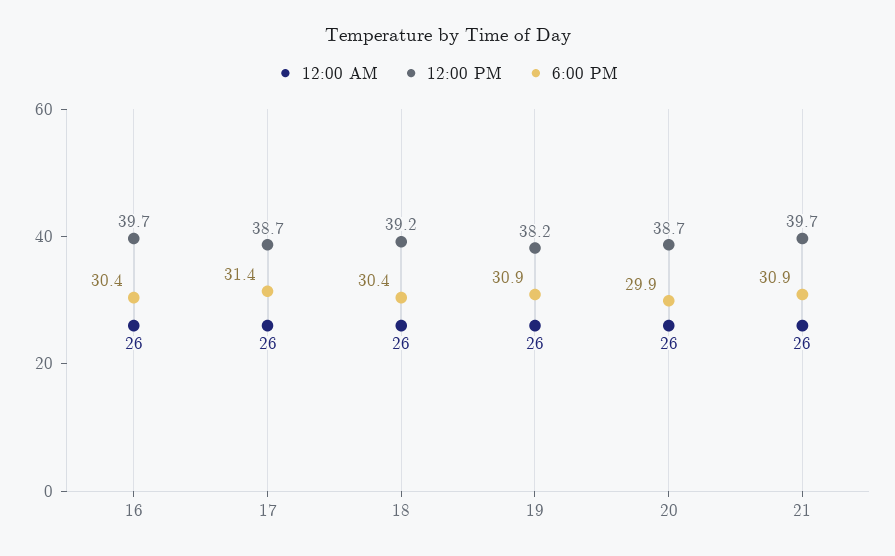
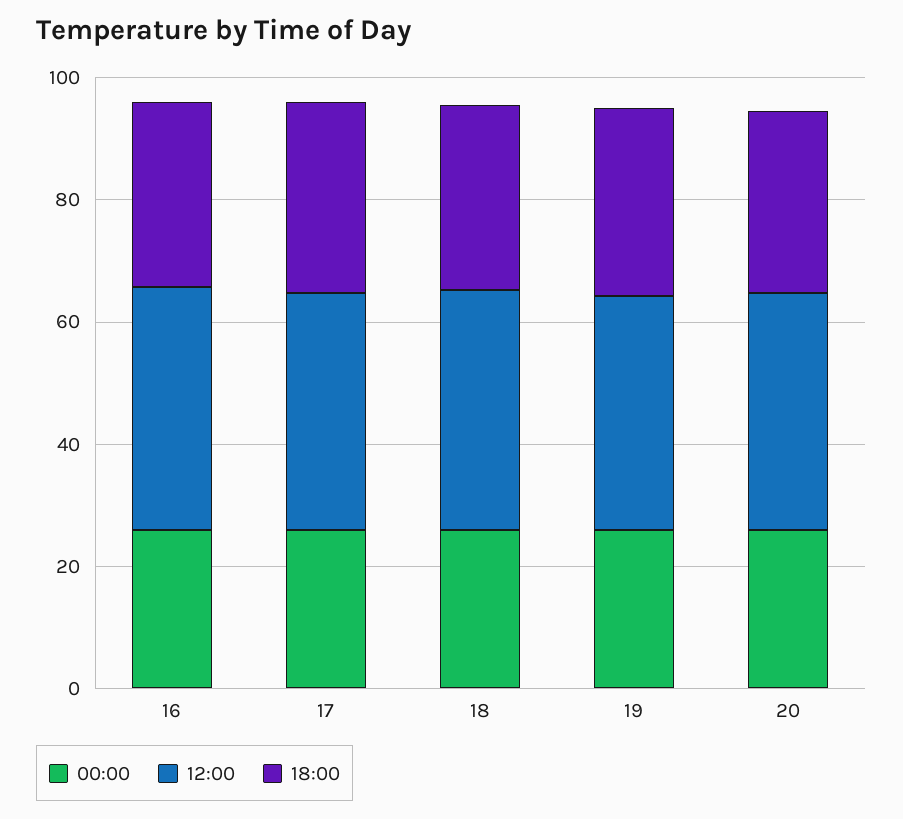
  {
    "12:00 AM": {
      "16": 26,
      "17": 26,
      "18": 26,
      "19": 26,
-     "20": 26,
+     "20": 26
-     "21": 26
    },
    "12:00 PM": {
      "16": 39.7,
      "17": 38.7,
      "18": 39.2,
      "19": 38.2,
-     "20": 38.7,
+     "20": 38.7
-     "21": 39.7
    },
    "6:00 PM": {
      "16": 30.4,
      "17": 31.4,
      "18": 30.4,
      "19": 30.9,
-     "20": 29.9,
+     "20": 29.9
-     "21": 30.9
    }
  }

